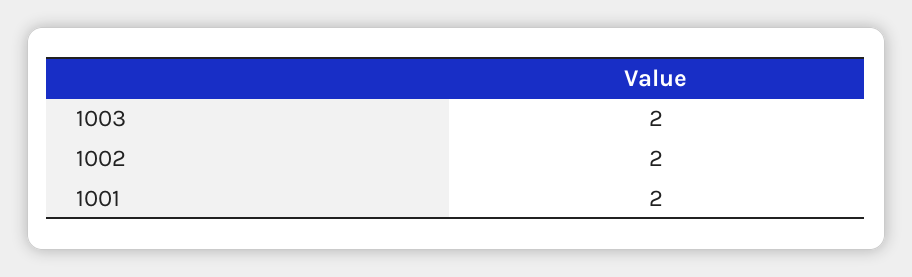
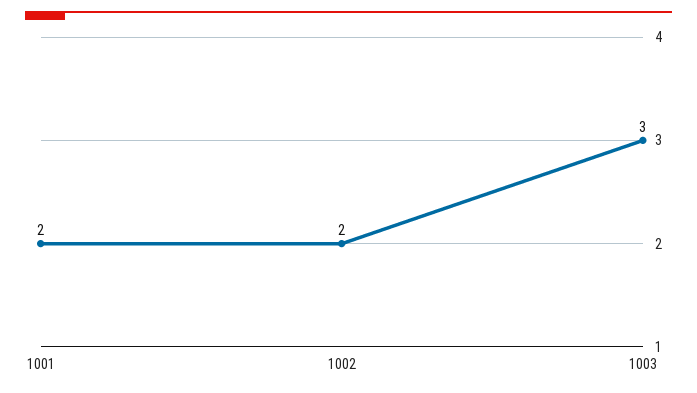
  {
-   "1003": 2,
+   "1003": 3,
    "1002": 2,
    "1001": 2
  }

